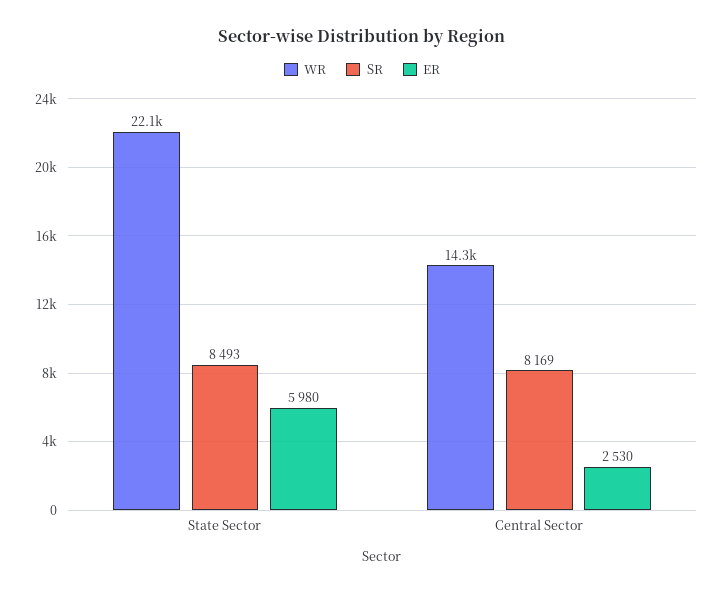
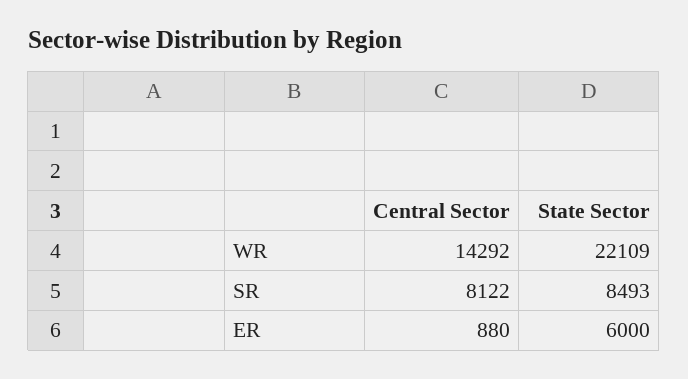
  {
    "WR": {
      "State Sector": 22109,
      "Central Sector": 14292
    },
    "SR": {
      "State Sector": 8493,
-     "Central Sector": 8169
+     "Central Sector": 8122
    },
    "ER": {
-     "State Sector": 5980,
+     "State Sector": 6000,
-     "Central Sector": 2530
+     "Central Sector": 880
    }
  }

